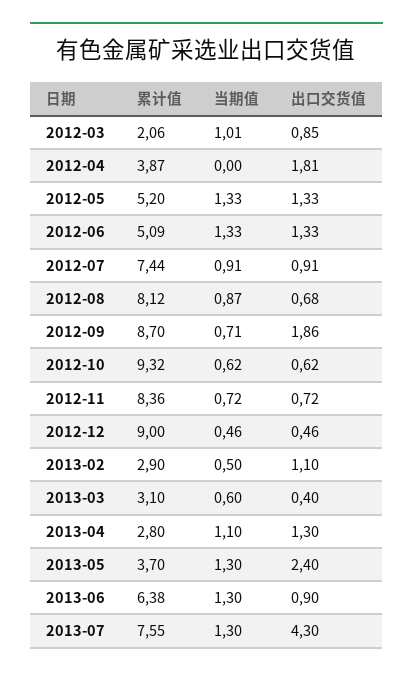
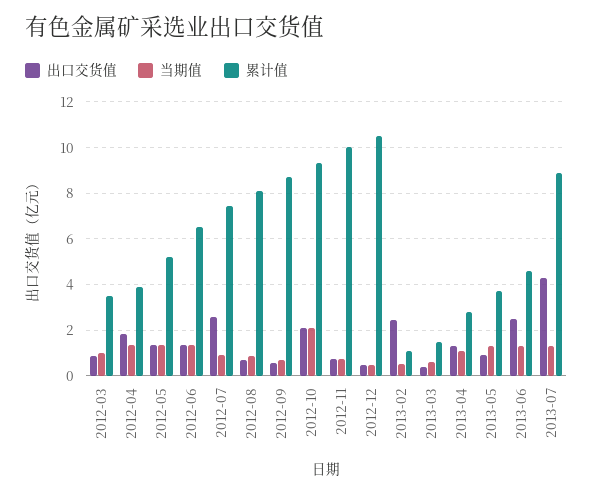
  {
    "累计值": {
-     "2012-03": 2.06,
+     "2012-03": 3.5,
      "2012-04": 3.87,
      "2012-05": 5.2,
-     "2012-06": 5.09,
+     "2012-06": 6.5,
      "2012-07": 7.44,
      "2012-08": 8.12,
      "2012-09": 8.7,
      "2012-10": 9.32,
-     "2012-11": 8.36,
+     "2012-11": 10,
-     "2012-12": 9,
+     "2012-12": 10.5,
-     "2013-02": 2.9,
+     "2013-02": 1,
-     "2013-03": 3.1,
+     "2013-03": 1.5,
      "2013-04": 2.8,
      "2013-05": 3.7,
-     "2013-06": 6.38,
+     "2013-06": 4.5,
-     "2013-07": 7.55
+     "2013-07": 9
    },
    "当期值": {
      "2012-03": 1.01,
-     "2012-04": 0,
+     "2012-04": 1.5,
      "2012-05": 1.33,
      "2012-06": 1.33,
      "2012-07": 0.91,
      "2012-08": 0.87,
      "2012-09": 0.71,
-     "2012-10": 0.62,
+     "2012-10": 2,
      "2012-11": 0.72,
      "2012-12": 0.46,
      "2013-02": 0.5,
      "2013-03": 0.6,
      "2013-04": 1.1,
      "2013-05": 1.3,
      "2013-06": 1.3,
      "2013-07": 1.3
    },
    "出口交货值": {
      "2012-03": 0.85,
      "2012-04": 1.81,
      "2012-05": 1.33,
      "2012-06": 1.33,
-     "2012-07": 0.91,
+     "2012-07": 2.5,
      "2012-08": 0.68,
-     "2012-09": 1.86,
+     "2012-09": 0.5,
-     "2012-10": 0.62,
+     "2012-10": 2,
      "2012-11": 0.72,
      "2012-12": 0.46,
-     "2013-02": 1.1,
+     "2013-02": 2.5,
      "2013-03": 0.4,
      "2013-04": 1.3,
-     "2013-05": 2.4,
+     "2013-05": 1,
-     "2013-06": 0.9,
+     "2013-06": 2.5,
      "2013-07": 4.3
    }
  }

